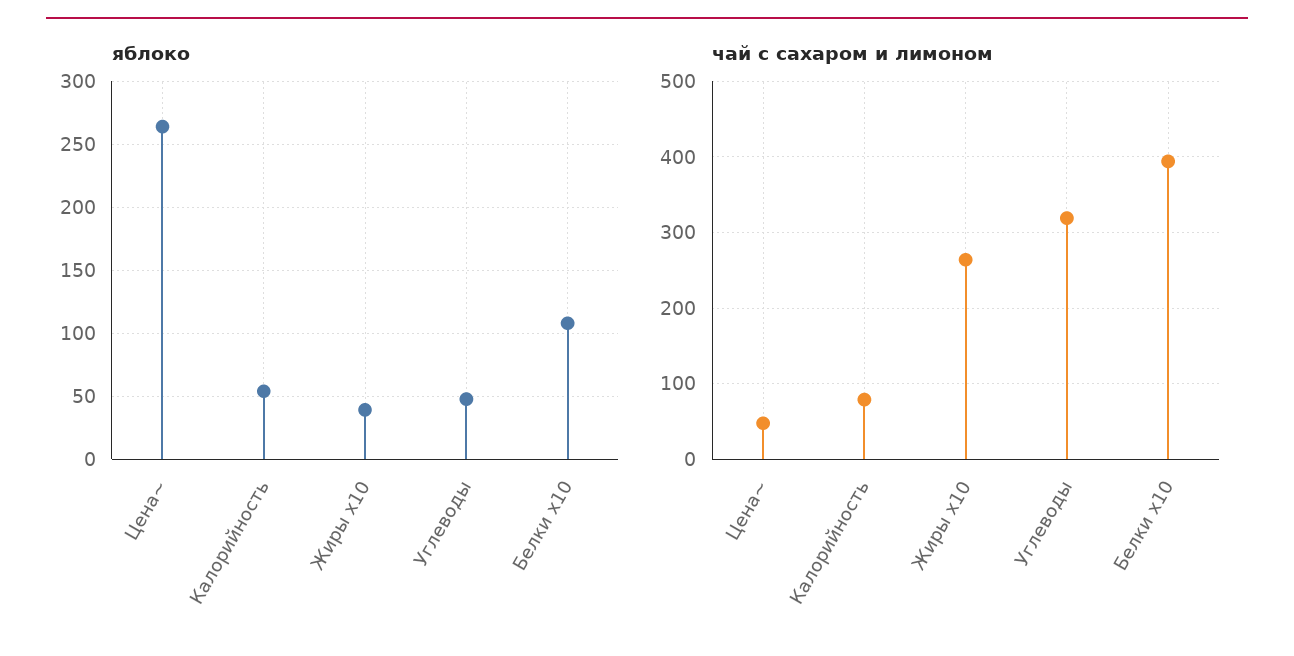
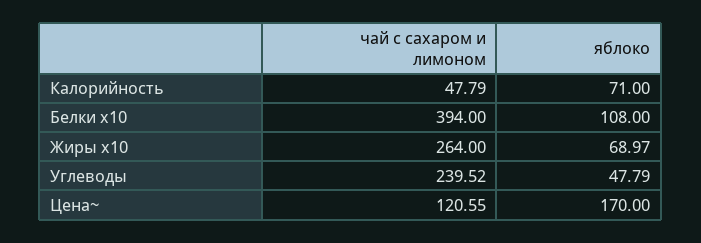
  {
    "яблоко": {
-     "Цена~": 265,
+     "Цена~": 170,
-     "Калорийность": 55,
+     "Калорийность": 71,
-     "Жиры x10": 40,
+     "Жиры x10": 68.97,
      "Углеводы": 47.79,
      "Белки x10": 108
    },
    "чай с сахаром и лимоном": {
-     "Цена~": 50,
+     "Цена~": 120.55,
-     "Калорийность": 80,
+     "Калорийность": 47.79,
      "Жиры x10": 264,
-     "Углеводы": 320,
+     "Углеводы": 239.52,
      "Белки x10": 394
    }
  }

